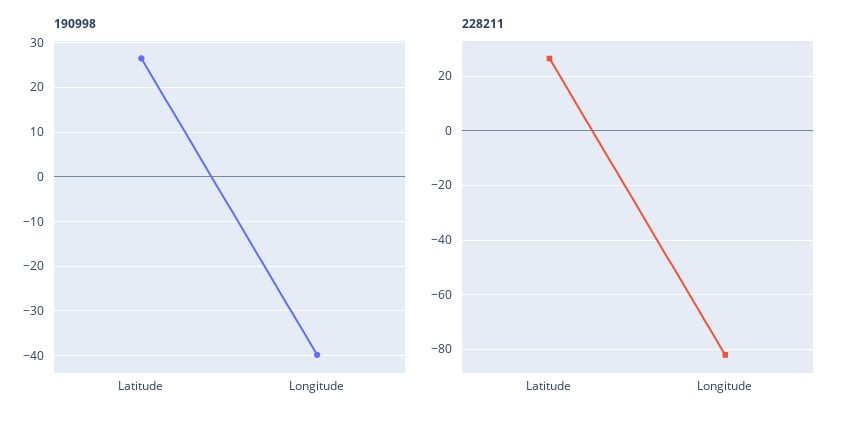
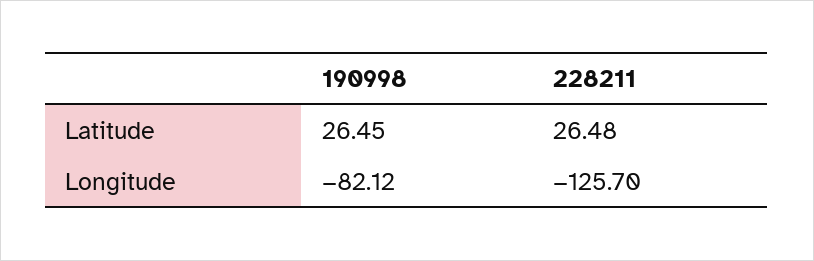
  {
    "190998": {
      "Latitude": 26.45,
-     "Longitude": -40
+     "Longitude": -82.12
    },
    "228211": {
      "Latitude": 26.48,
-     "Longitude": -82.5
+     "Longitude": -125.7
    }
  }

